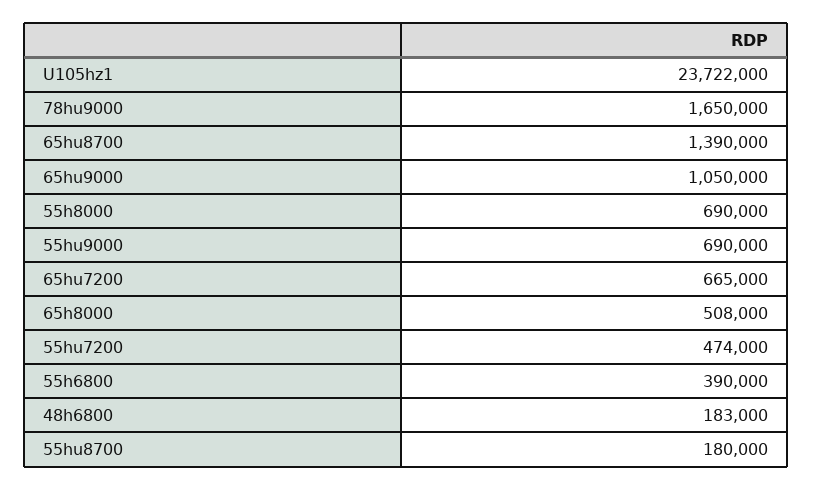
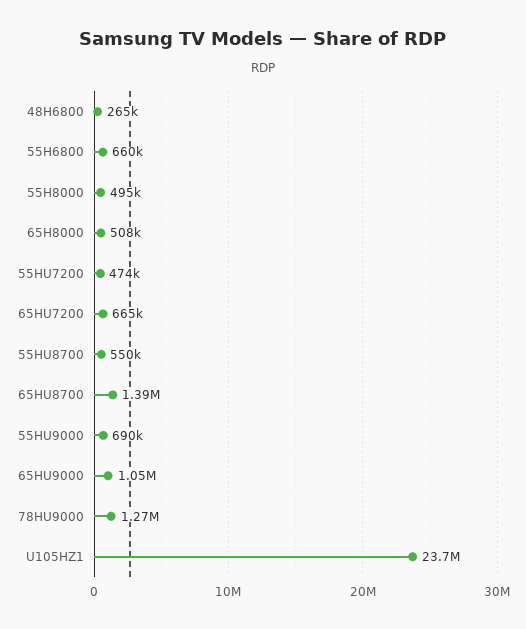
  {
    "U105hz1": 23722000,
-   "78hu9000": 1650000,
+   "78hu9000": 1270000,
    "65hu8700": 1390000,
    "65hu9000": 1050000,
-   "55h8000": 690000,
+   "55h8000": 495000,
    "55hu9000": 690000,
    "65hu7200": 665000,
    "65h8000": 508000,
    "55hu7200": 474000,
-   "55h6800": 390000,
+   "55h6800": 660000,
-   "48h6800": 183000,
+   "48h6800": 265000,
-   "55hu8700": 180000
+   "55hu8700": 550000
  }

